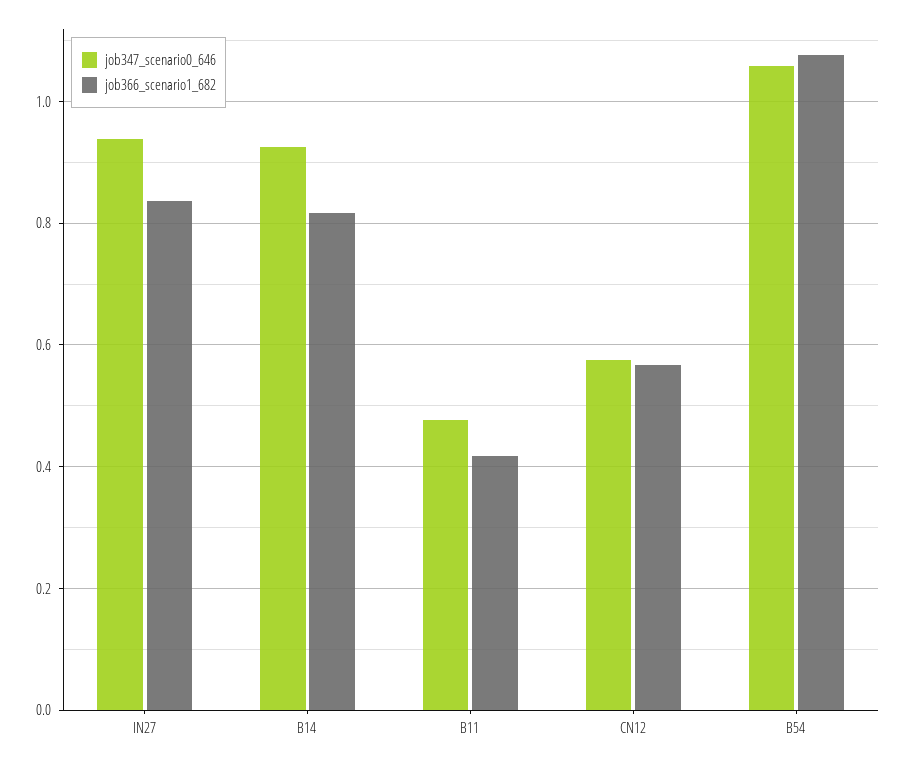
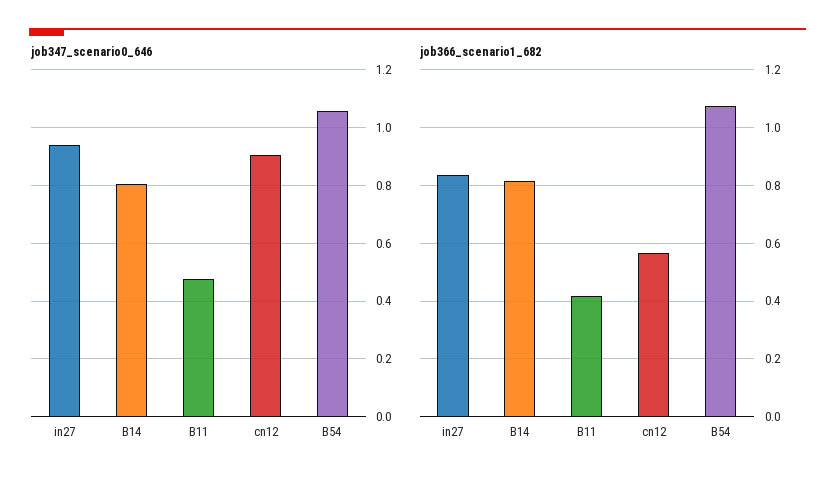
  {
    "job347_scenario0_646": {
      "IN27": 0.94,
-     "B14": 0.92,
+     "B14": 0.8,
      "B11": 0.48,
-     "CN12": 0.58,
+     "CN12": 0.9,
      "B54": 1.06
    },
    "job366_scenario1_682": {
      "IN27": 0.84,
      "B14": 0.82,
      "B11": 0.42,
      "CN12": 0.56,
      "B54": 1.08
    }
  }

